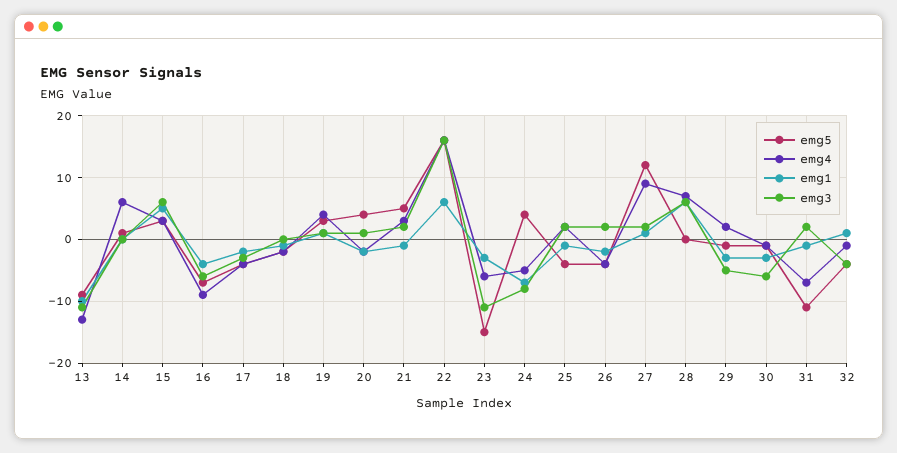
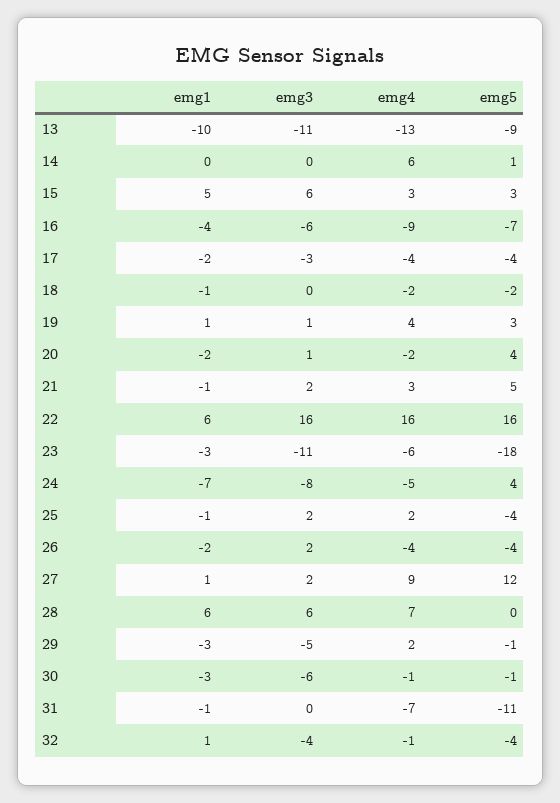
  {
    "emg5": {
      "13": -9,
      "14": 1,
      "15": 3,
      "16": -7,
      "17": -4,
      "18": -2,
      "19": 3,
      "20": 4,
      "21": 5,
      "22": 16,
-     "23": -15,
+     "23": -18,
      "24": 4,
      "25": -4,
      "26": -4,
      "27": 12,
      "28": 0,
      "29": -1,
      "30": -1,
      "31": -11,
      "32": -4
    },
    "emg4": {
      "13": -13,
      "14": 6,
      "15": 3,
      "16": -9,
      "17": -4,
      "18": -2,
      "19": 4,
      "20": -2,
      "21": 3,
      "22": 16,
      "23": -6,
      "24": -5,
      "25": 2,
      "26": -4,
      "27": 9,
      "28": 7,
      "29": 2,
      "30": -1,
      "31": -7,
      "32": -1
    },
    "emg1": {
      "13": -10,
      "14": 0,
      "15": 5,
      "16": -4,
      "17": -2,
      "18": -1,
      "19": 1,
      "20": -2,
      "21": -1,
      "22": 6,
      "23": -3,
      "24": -7,
      "25": -1,
      "26": -2,
      "27": 1,
      "28": 6,
      "29": -3,
      "30": -3,
      "31": -1,
      "32": 1
    },
    "emg3": {
      "13": -11,
      "14": 0,
      "15": 6,
      "16": -6,
      "17": -3,
      "18": 0,
      "19": 1,
      "20": 1,
      "21": 2,
      "22": 16,
      "23": -11,
      "24": -8,
      "25": 2,
      "26": 2,
      "27": 2,
      "28": 6,
      "29": -5,
      "30": -6,
-     "31": 2,
+     "31": 0,
      "32": -4
    }
  }

